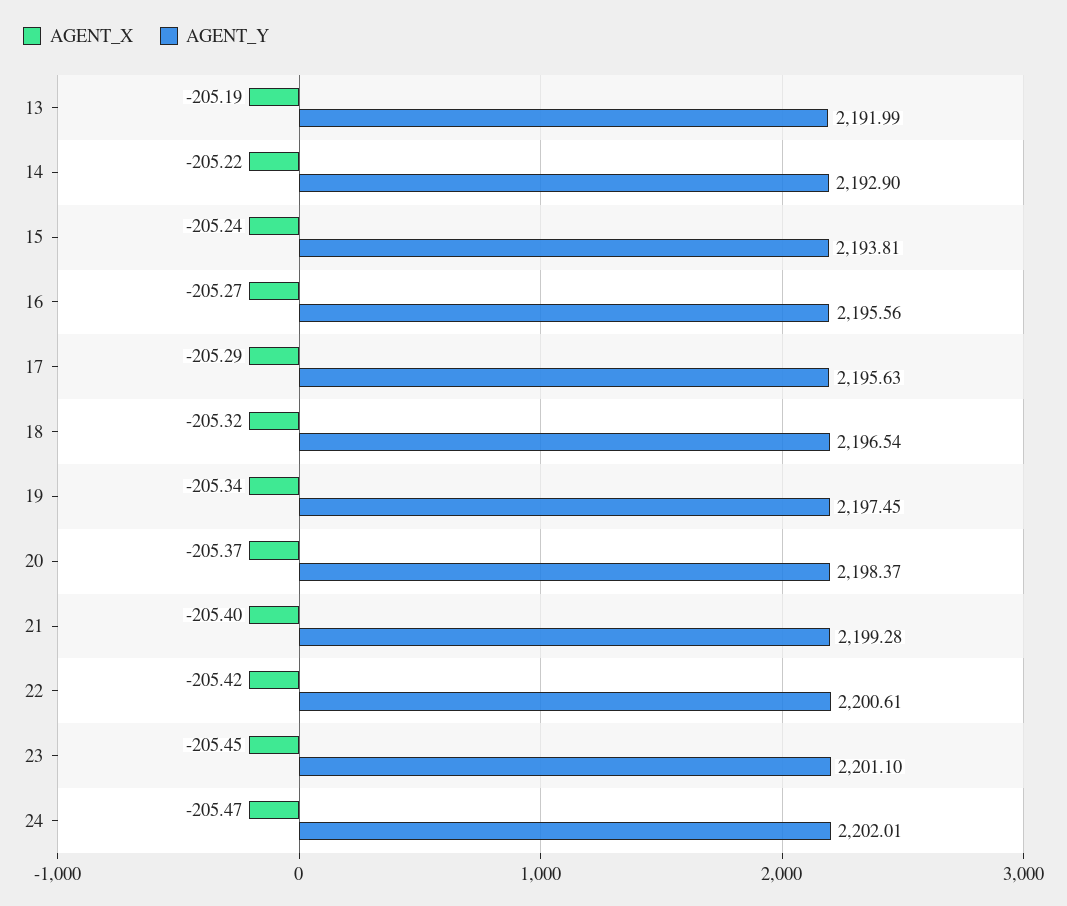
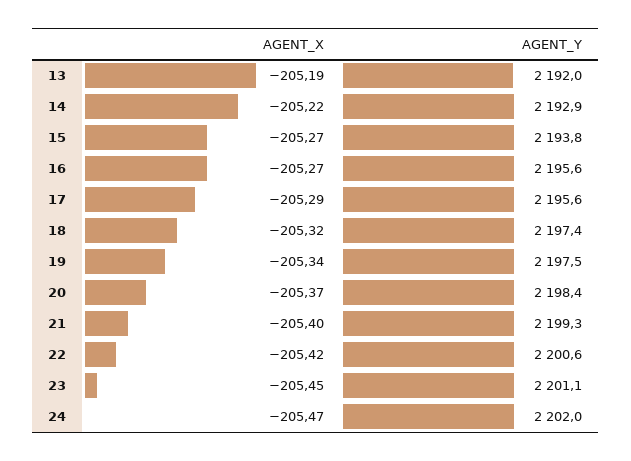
  {
    "AGENT_X": {
      "13": -205.19,
      "14": -205.22,
-     "15": -205.24,
+     "15": -205.27,
      "16": -205.27,
      "17": -205.29,
      "18": -205.32,
      "19": -205.34,
      "20": -205.37,
      "21": -205.4,
      "22": -205.42,
      "23": -205.45,
      "24": -205.47
    },
    "AGENT_Y": {
      "13": 2191.99,
      "14": 2192.9,
      "15": 2193.81,
      "16": 2195.56,
      "17": 2195.63,
-     "18": 2196.54,
+     "18": 2197.4,
      "19": 2197.45,
      "20": 2198.37,
      "21": 2199.28,
      "22": 2200.61,
      "23": 2201.1,
      "24": 2202.01
    }
  }

